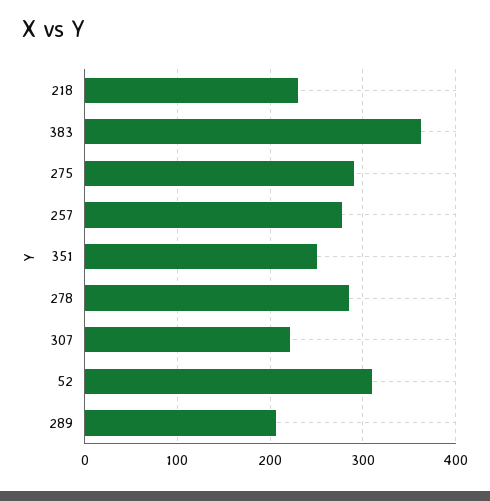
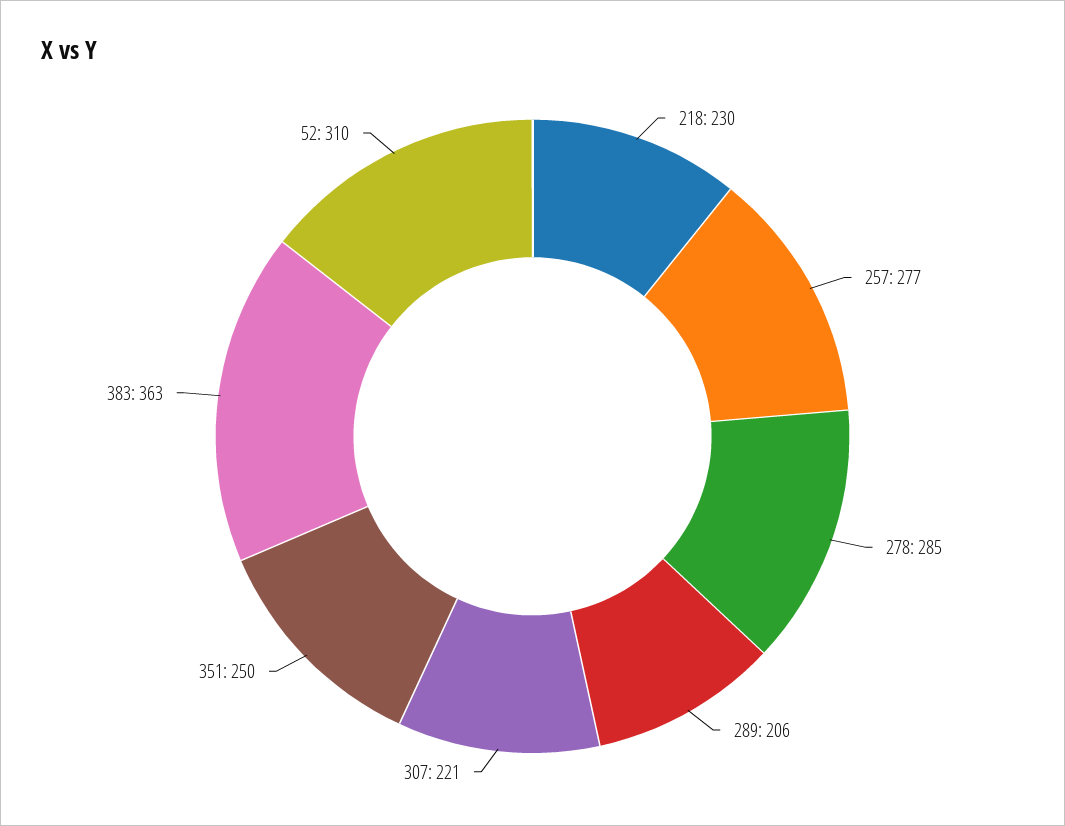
  {
    "218": 230,
    "383": 363,
-   "275": 290,
    "257": 277,
    "351": 250,
    "278": 285,
    "307": 221,
    "52": 310,
    "289": 206
  }

